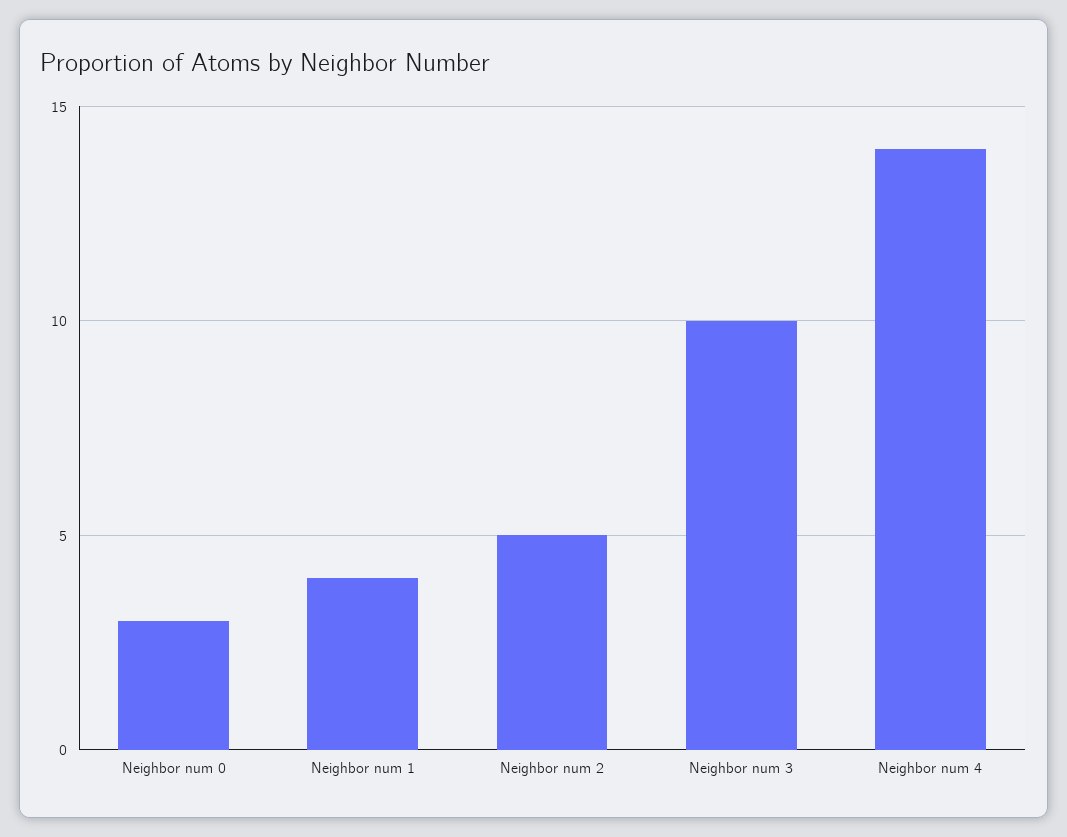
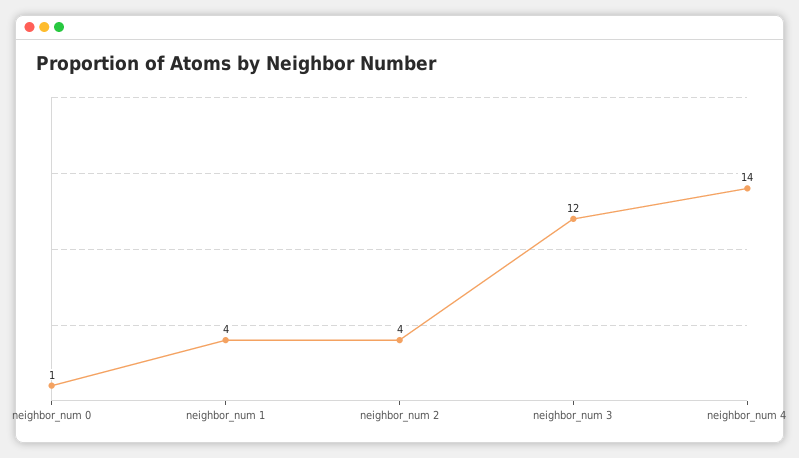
  {
-   "Neighbor num 0": 3,
+   "Neighbor num 0": 1,
    "Neighbor num 1": 4,
-   "Neighbor num 2": 5,
+   "Neighbor num 2": 4,
-   "Neighbor num 3": 10,
+   "Neighbor num 3": 12,
    "Neighbor num 4": 14
  }

